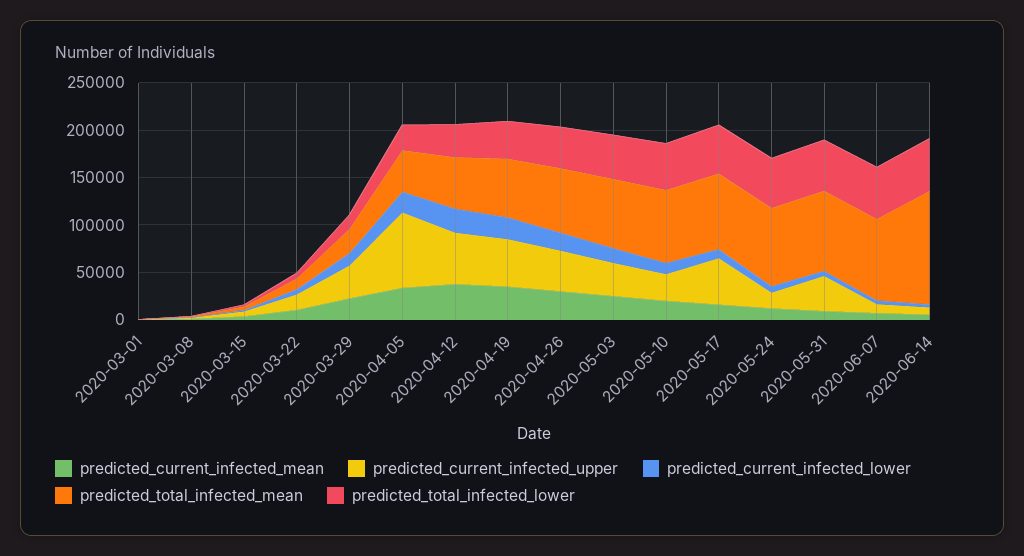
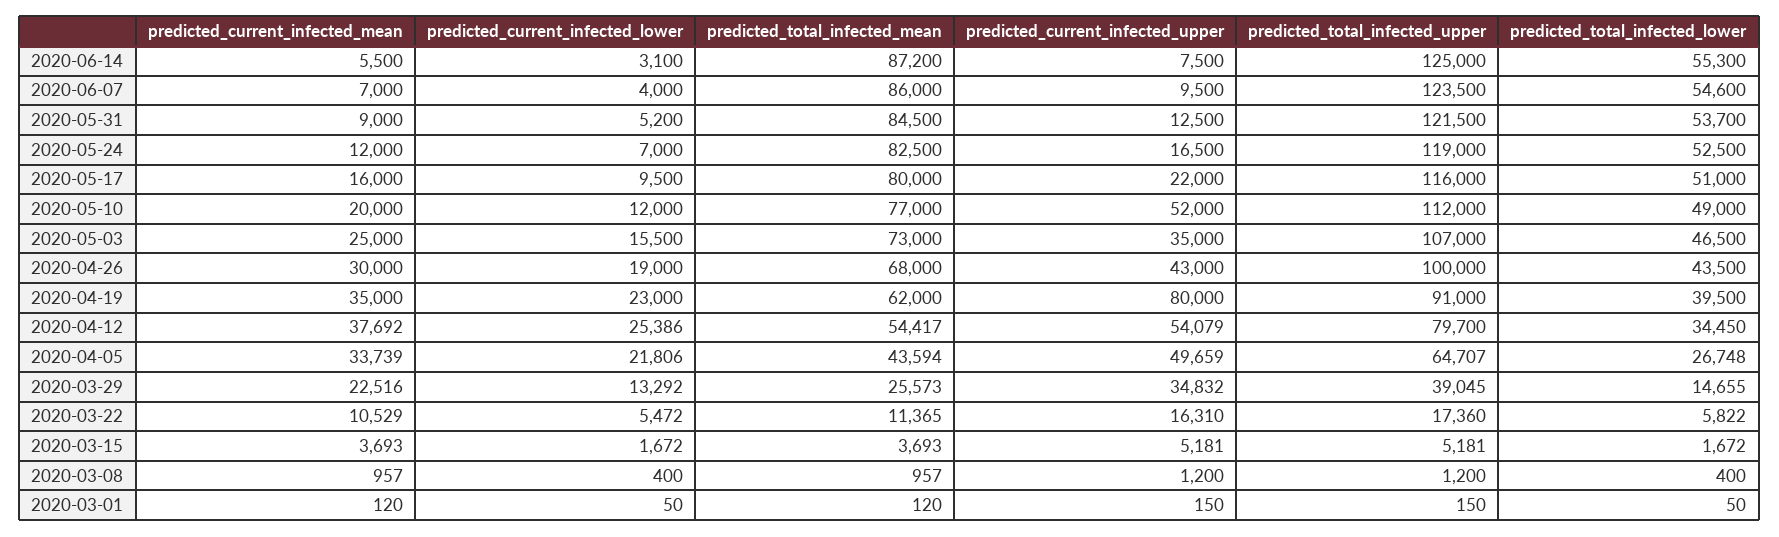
  {
    "predicted_current_infected_mean": {
      "2020-03-01": 120,
      "2020-03-08": 957,
      "2020-03-15": 3693,
      "2020-03-22": 10529,
      "2020-03-29": 22516,
      "2020-04-05": 33739,
      "2020-04-12": 37692,
      "2020-04-19": 35000,
      "2020-04-26": 30000,
      "2020-05-03": 25000,
      "2020-05-10": 20000,
      "2020-05-17": 16000,
      "2020-05-24": 12000,
      "2020-05-31": 9000,
      "2020-06-07": 7000,
      "2020-06-14": 5500
    },
    "predicted_current_infected_upper": {
      "2020-03-01": 150,
      "2020-03-08": 1200,
      "2020-03-15": 5181,
      "2020-03-22": 16310,
      "2020-03-29": 34832,
-     "2020-04-05": 80000,
+     "2020-04-05": 49659,
      "2020-04-12": 54079,
-     "2020-04-19": 50000,
+     "2020-04-19": 80000,
      "2020-04-26": 43000,
      "2020-05-03": 35000,
-     "2020-05-10": 30000,
+     "2020-05-10": 52000,
-     "2020-05-17": 50000,
+     "2020-05-17": 22000,
      "2020-05-24": 16500,
-     "2020-05-31": 40000,
+     "2020-05-31": 12500,
      "2020-06-07": 9500,
      "2020-06-14": 7500
    },
    "predicted_current_infected_lower": {
      "2020-03-01": 50,
      "2020-03-08": 400,
      "2020-03-15": 1672,
      "2020-03-22": 5472,
      "2020-03-29": 13292,
      "2020-04-05": 21806,
      "2020-04-12": 25386,
      "2020-04-19": 23000,
      "2020-04-26": 19000,
      "2020-05-03": 15500,
      "2020-05-10": 12000,
      "2020-05-17": 9500,
      "2020-05-24": 7000,
      "2020-05-31": 5200,
      "2020-06-07": 4000,
      "2020-06-14": 3100
    },
    "predicted_total_infected_mean": {
      "2020-03-01": 120,
      "2020-03-08": 957,
      "2020-03-15": 3693,
      "2020-03-22": 11365,
      "2020-03-29": 25573,
      "2020-04-05": 43594,
      "2020-04-12": 54417,
      "2020-04-19": 62000,
      "2020-04-26": 68000,
      "2020-05-03": 73000,
      "2020-05-10": 77000,
      "2020-05-17": 80000,
      "2020-05-24": 82500,
      "2020-05-31": 84500,
      "2020-06-07": 86000,
-     "2020-06-14": 120000
+     "2020-06-14": 87200
    },
    "predicted_total_infected_lower": {
      "2020-03-01": 50,
      "2020-03-08": 400,
      "2020-03-15": 1672,
      "2020-03-22": 5822,
      "2020-03-29": 14655,
      "2020-04-05": 26748,
      "2020-04-12": 34450,
      "2020-04-19": 39500,
      "2020-04-26": 43500,
      "2020-05-03": 46500,
      "2020-05-10": 49000,
      "2020-05-17": 51000,
      "2020-05-24": 52500,
      "2020-05-31": 53700,
      "2020-06-07": 54600,
      "2020-06-14": 55300
-   }
+   },
+   "predicted_total_infected_upper": {
+     "2020-06-14": 125000,
+     "2020-06-07": 123500,
+     "2020-05-31": 121500,
+     "2020-05-24": 119000,
+     "2020-05-17": 116000,
+     "2020-05-10": 112000,
+     "2020-05-03": 107000,
+     "2020-04-26": 100000,
+     "2020-04-19": 91000,
+     "2020-04-12": 79700,
+     "2020-04-05": 64707,
+     "2020-03-29": 39045,
+     "2020-03-22": 17360,
+     "2020-03-15": 5181,
+     "2020-03-08": 1200,
+     "2020-03-01": 150
+   }
  }

